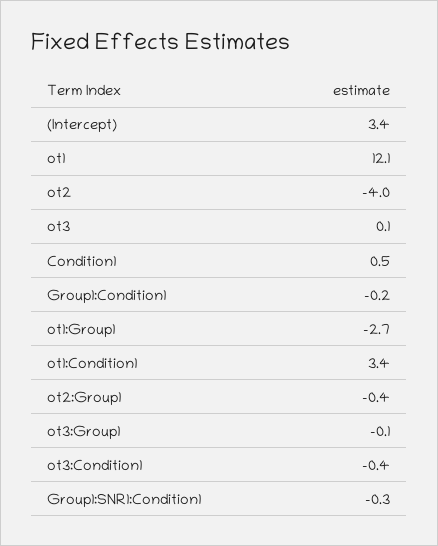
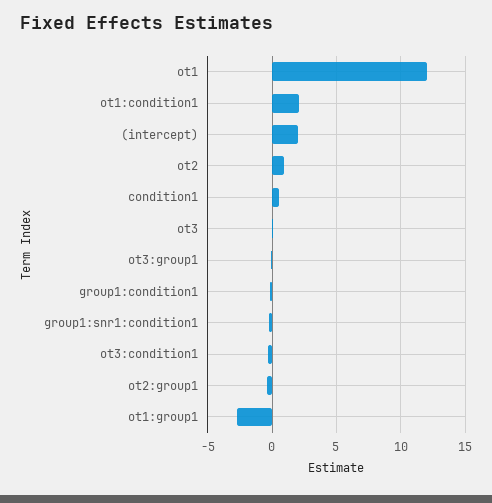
  {
-   "(Intercept)": 3.4,
+   "(Intercept)": 2,
    "ot1": 12.1,
-   "ot2": -4,
+   "ot2": 1,
    "ot3": 0.1,
    "Condition1": 0.5,
    "Group1:Condition1": -0.2,
    "ot1:Group1": -2.7,
-   "ot1:Condition1": 3.4,
+   "ot1:Condition1": 2,
    "ot2:Group1": -0.4,
    "ot3:Group1": -0.1,
    "ot3:Condition1": -0.4,
    "Group1:SNR1:Condition1": -0.3
  }

